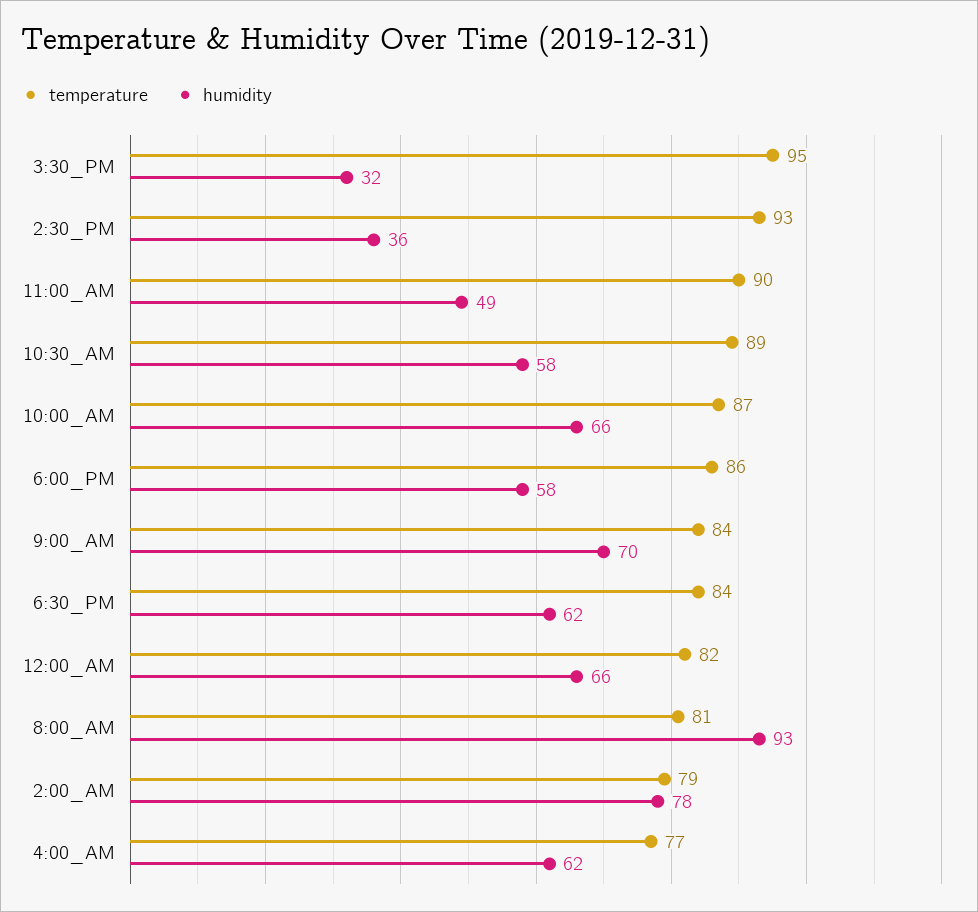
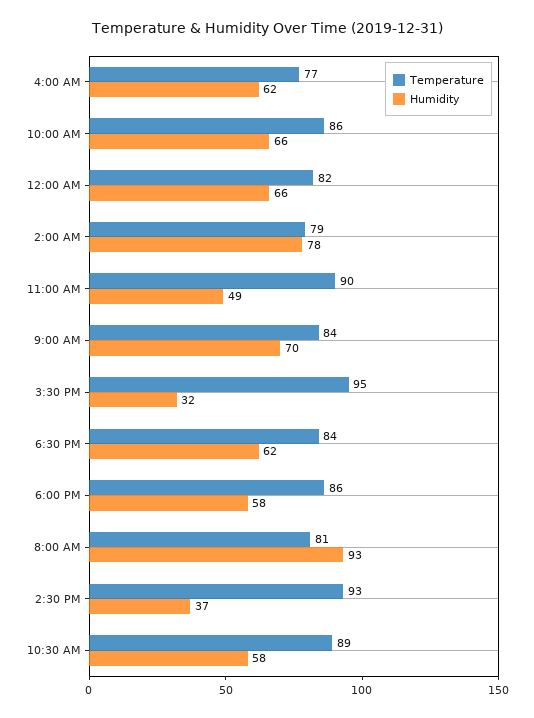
  {
    "temperature": {
      "3:30_PM": 95,
      "2:30_PM": 93,
      "11:00_AM": 90,
      "10:30_AM": 89,
-     "10:00_AM": 87,
+     "10:00_AM": 86,
      "6:00_PM": 86,
      "9:00_AM": 84,
      "6:30_PM": 84,
      "12:00_AM": 82,
      "8:00_AM": 81,
      "2:00_AM": 79,
      "4:00_AM": 77
    },
    "humidity": {
      "3:30_PM": 32,
-     "2:30_PM": 36,
+     "2:30_PM": 37,
      "11:00_AM": 49,
      "10:30_AM": 58,
      "10:00_AM": 66,
      "6:00_PM": 58,
      "9:00_AM": 70,
      "6:30_PM": 62,
      "12:00_AM": 66,
      "8:00_AM": 93,
      "2:00_AM": 78,
      "4:00_AM": 62
    }
  }

